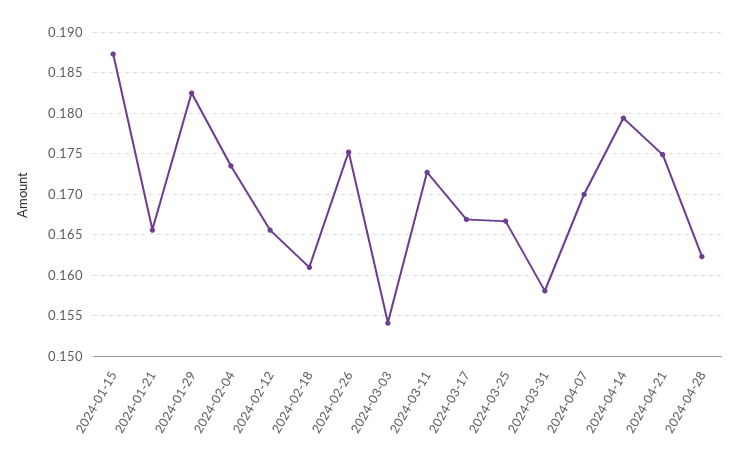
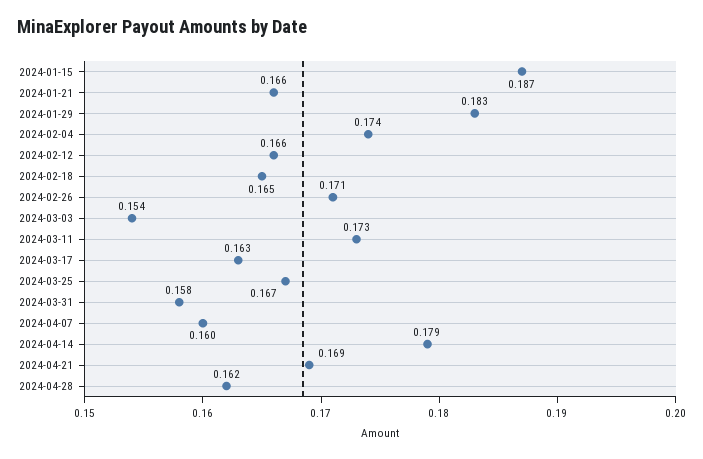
  {
    "2024-01-15": 0.187,
    "2024-01-21": 0.166,
    "2024-01-29": 0.183,
    "2024-02-04": 0.174,
    "2024-02-12": 0.166,
-   "2024-02-18": 0.161,
+   "2024-02-18": 0.165,
-   "2024-02-26": 0.175,
+   "2024-02-26": 0.171,
    "2024-03-03": 0.154,
    "2024-03-11": 0.173,
-   "2024-03-17": 0.167,
+   "2024-03-17": 0.163,
    "2024-03-25": 0.167,
    "2024-03-31": 0.158,
-   "2024-04-07": 0.17,
+   "2024-04-07": 0.16,
    "2024-04-14": 0.179,
-   "2024-04-21": 0.175,
+   "2024-04-21": 0.169,
    "2024-04-28": 0.162
  }

